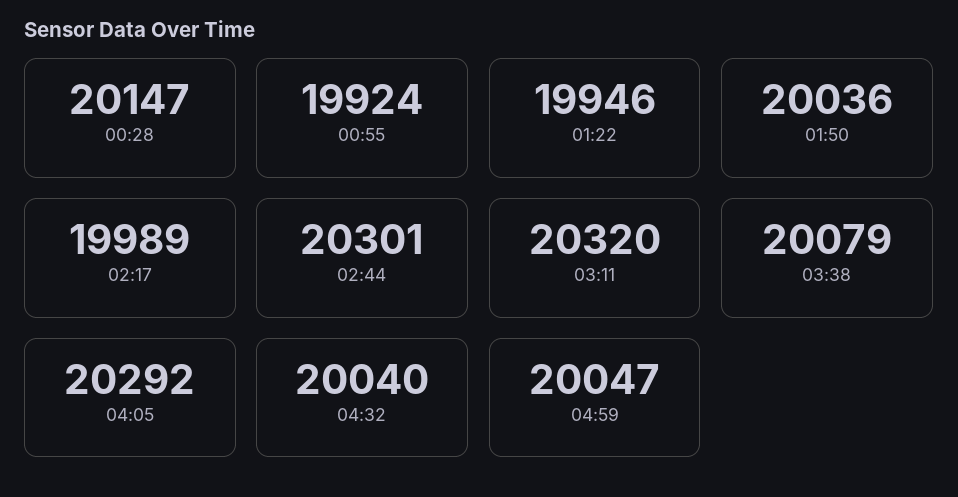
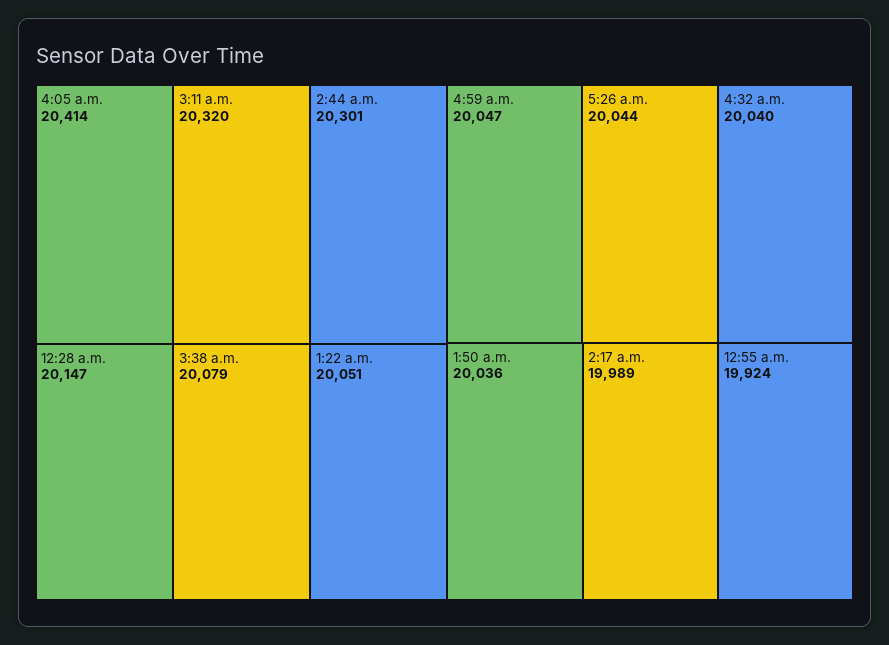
  {
    "00:28": 20147,
    "00:55": 19924,
-   "01:22": 19946,
+   "01:22": 20051,
    "01:50": 20036,
    "02:17": 19989,
    "02:44": 20301,
    "03:11": 20320,
    "03:38": 20079,
-   "04:05": 20292,
+   "04:05": 20414,
    "04:32": 20040,
-   "04:59": 20047
+   "04:59": 20047,
+   "5:26 a.m.": 20044
  }

